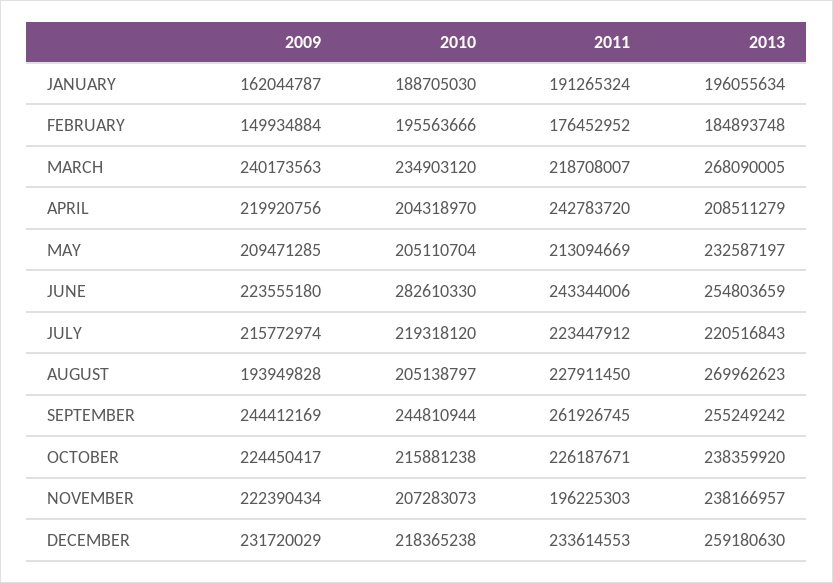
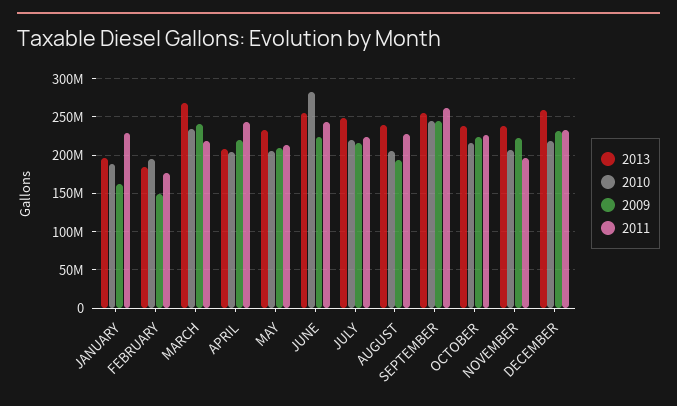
  {
    "2009": {
      "JANUARY": 162044787,
      "FEBRUARY": 149934884,
      "MARCH": 240173563,
      "APRIL": 219920756,
      "MAY": 209471285,
      "JUNE": 223555180,
      "JULY": 215772974,
      "AUGUST": 193949828,
      "SEPTEMBER": 244412169,
      "OCTOBER": 224450417,
      "NOVEMBER": 222390434,
      "DECEMBER": 231720029
    },
    "2010": {
      "JANUARY": 188705030,
      "FEBRUARY": 195563666,
      "MARCH": 234903120,
      "APRIL": 204318970,
      "MAY": 205110704,
      "JUNE": 282610330,
      "JULY": 219318120,
      "AUGUST": 205138797,
      "SEPTEMBER": 244810944,
      "OCTOBER": 215881238,
      "NOVEMBER": 207283073,
      "DECEMBER": 218365238
    },
    "2011": {
-     "JANUARY": 191265324,
+     "JANUARY": 230000000,
      "FEBRUARY": 176452952,
      "MARCH": 218708007,
      "APRIL": 242783720,
      "MAY": 213094669,
      "JUNE": 243344006,
      "JULY": 223447912,
      "AUGUST": 227911450,
      "SEPTEMBER": 261926745,
      "OCTOBER": 226187671,
      "NOVEMBER": 196225303,
      "DECEMBER": 233614553
    },
    "2013": {
      "JANUARY": 196055634,
      "FEBRUARY": 184893748,
      "MARCH": 268090005,
      "APRIL": 208511279,
      "MAY": 232587197,
      "JUNE": 254803659,
-     "JULY": 220516843,
+     "JULY": 250000000,
-     "AUGUST": 269962623,
+     "AUGUST": 240000000,
      "SEPTEMBER": 255249242,
      "OCTOBER": 238359920,
      "NOVEMBER": 238166957,
      "DECEMBER": 259180630
    }
  }

